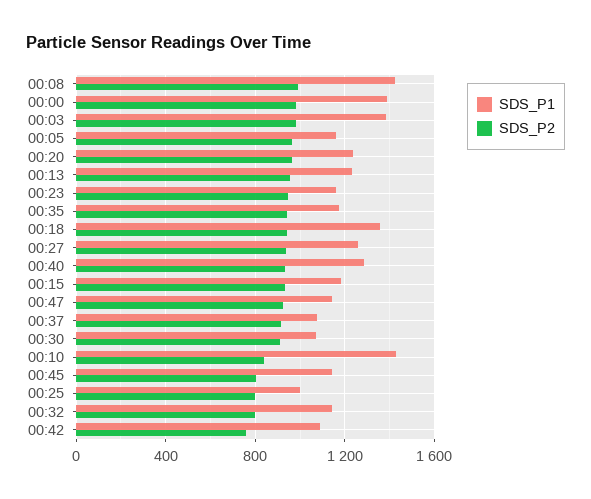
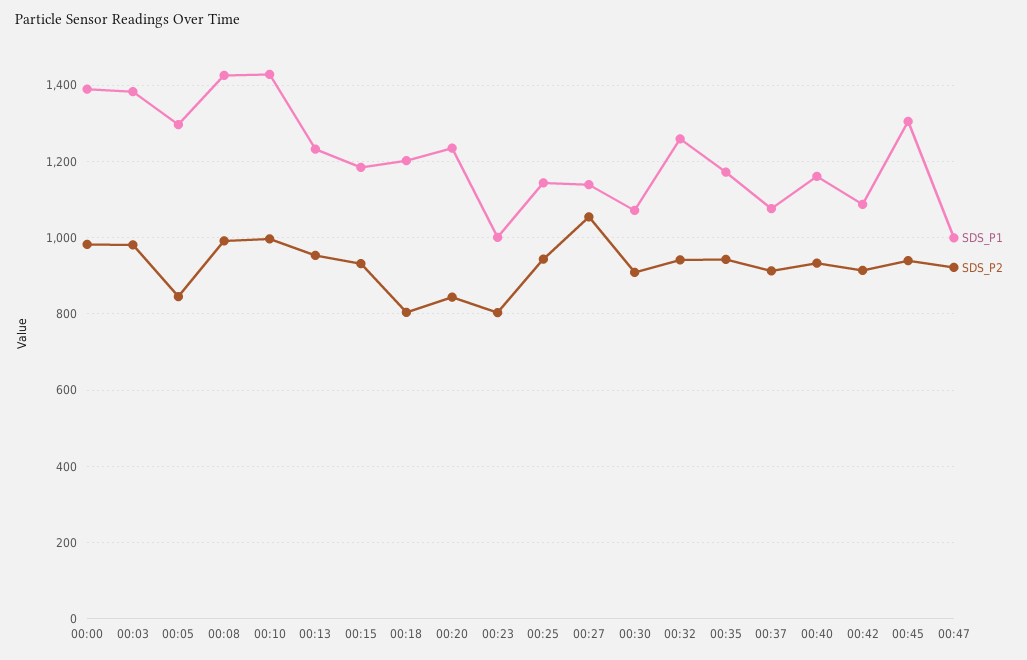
  {
    "SDS_P1": {
      "00:08": 1420,
      "00:00": 1380,
      "00:03": 1380,
-     "00:05": 1150,
+     "00:05": 1300,
      "00:20": 1240,
      "00:13": 1240,
-     "00:23": 1150,
+     "00:23": 1000,
      "00:35": 1180,
-     "00:18": 1350,
+     "00:18": 1200,
-     "00:27": 1250,
+     "00:27": 1140,
-     "00:40": 1300,
+     "00:40": 1160,
      "00:15": 1180,
-     "00:47": 1150,
+     "00:47": 1000,
      "00:37": 1080,
      "00:30": 1080,
      "00:10": 1420,
-     "00:45": 1150,
+     "00:45": 1300,
-     "00:25": 1000,
+     "00:25": 1140,
-     "00:32": 1150,
+     "00:32": 1260,
      "00:42": 1080
    },
    "SDS_P2": {
      "00:08": 1000,
      "00:00": 980,
      "00:03": 980,
-     "00:05": 950,
+     "00:05": 840,
-     "00:20": 950,
+     "00:20": 840,
      "00:13": 960,
-     "00:23": 950,
+     "00:23": 800,
      "00:35": 940,
-     "00:18": 950,
+     "00:18": 800,
-     "00:27": 950,
+     "00:27": 1060,
      "00:40": 940,
      "00:15": 940,
      "00:47": 920,
      "00:37": 920,
      "00:30": 900,
-     "00:10": 850,
+     "00:10": 1000,
-     "00:45": 800,
+     "00:45": 940,
-     "00:25": 800,
+     "00:25": 940,
-     "00:32": 800,
+     "00:32": 940,
-     "00:42": 750
+     "00:42": 920
    }
  }

